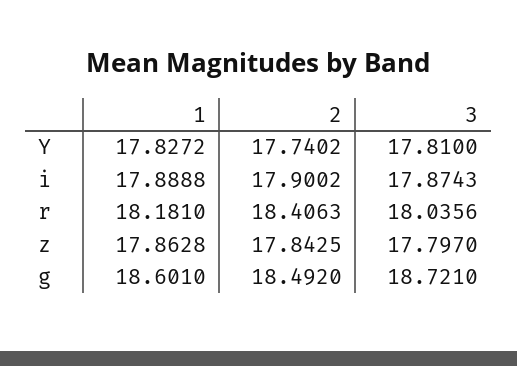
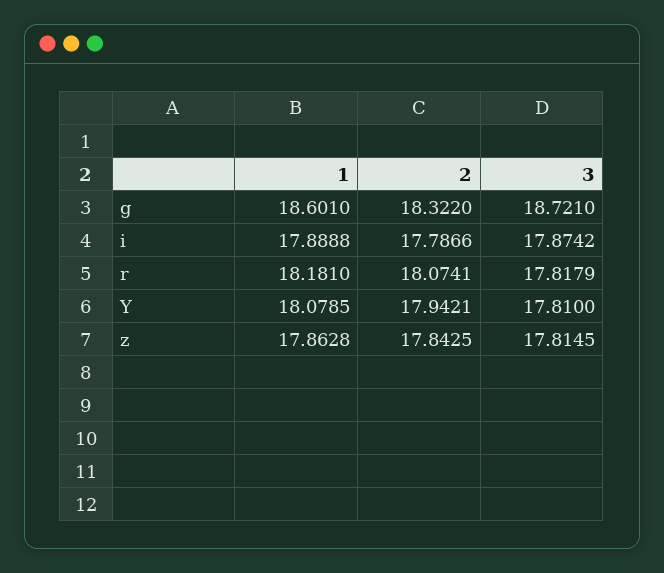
  {
    "1": {
-     "Y": 17.8272,
+     "Y": 18.0785,
      "i": 17.8888,
      "r": 18.181,
      "z": 17.8628,
      "g": 18.601
    },
    "2": {
-     "Y": 17.7402,
+     "Y": 17.9421,
-     "i": 17.9002,
+     "i": 17.7866,
-     "r": 18.4063,
+     "r": 18.0741,
      "z": 17.8425,
-     "g": 18.492
+     "g": 18.322
    },
    "3": {
      "Y": 17.81,
-     "i": 17.8743,
+     "i": 17.8742,
-     "r": 18.0356,
+     "r": 17.8179,
-     "z": 17.797,
+     "z": 17.8145,
      "g": 18.721
    }
  }

